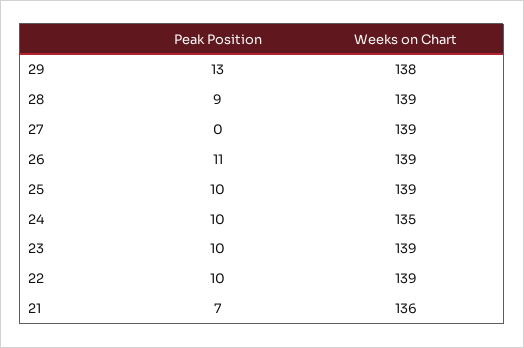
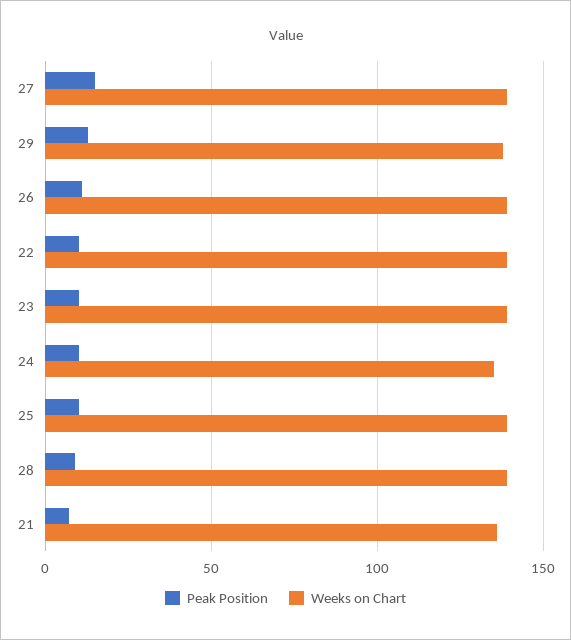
  {
    "Peak Position": {
      "29": 13,
      "28": 9,
-     "27": 0,
+     "27": 15,
      "26": 11,
      "25": 10,
      "24": 10,
      "23": 10,
      "22": 10,
      "21": 7
    },
    "Weeks on Chart": {
      "29": 138,
      "28": 139,
      "27": 139,
      "26": 139,
      "25": 139,
      "24": 135,
      "23": 139,
      "22": 139,
      "21": 136
    }
  }

